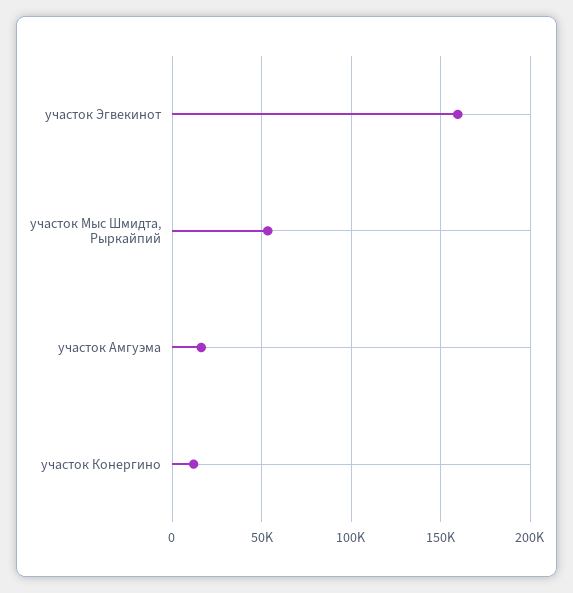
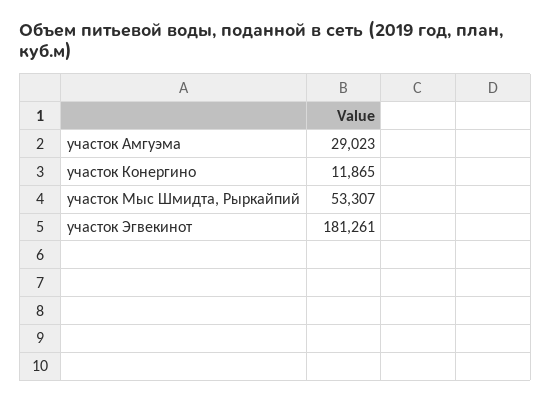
  {
-   "участок Эгвекинот": 160000,
+   "участок Эгвекинот": 181261,
    "участок Мыс Шмидта, Рыркайпий": 53307,
-   "участок Амгуэма": 15000,
+   "участок Амгуэма": 29023,
    "участок Конергино": 11865
  }

